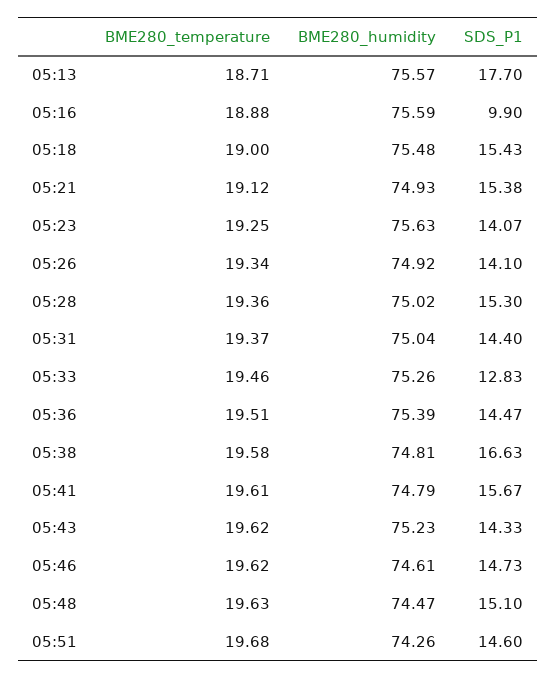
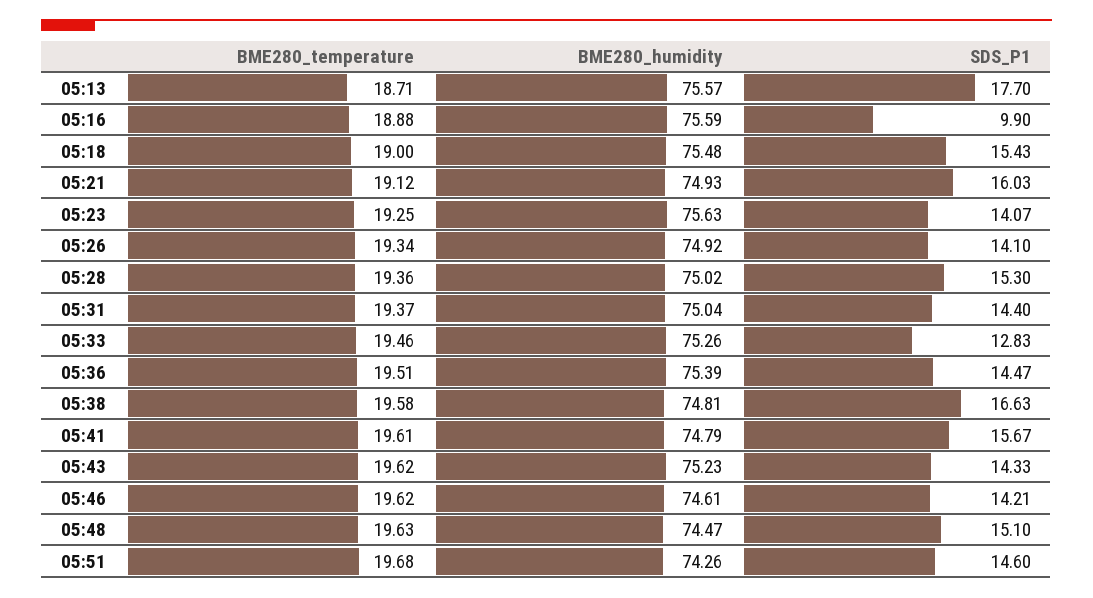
  {
    "BME280_temperature": {
      "05:13": 18.71,
      "05:16": 18.88,
      "05:18": 19,
      "05:21": 19.12,
      "05:23": 19.25,
      "05:26": 19.34,
      "05:28": 19.36,
      "05:31": 19.37,
      "05:33": 19.46,
      "05:36": 19.51,
      "05:38": 19.58,
      "05:41": 19.61,
      "05:43": 19.62,
      "05:46": 19.62,
      "05:48": 19.63,
      "05:51": 19.68
    },
    "BME280_humidity": {
      "05:13": 75.57,
      "05:16": 75.59,
      "05:18": 75.48,
      "05:21": 74.93,
      "05:23": 75.63,
      "05:26": 74.92,
      "05:28": 75.02,
      "05:31": 75.04,
      "05:33": 75.26,
      "05:36": 75.39,
      "05:38": 74.81,
      "05:41": 74.79,
      "05:43": 75.23,
      "05:46": 74.61,
      "05:48": 74.47,
      "05:51": 74.26
    },
    "SDS_P1": {
      "05:13": 17.7,
      "05:16": 9.9,
      "05:18": 15.43,
-     "05:21": 15.38,
+     "05:21": 16.03,
      "05:23": 14.07,
      "05:26": 14.1,
      "05:28": 15.3,
      "05:31": 14.4,
      "05:33": 12.83,
      "05:36": 14.47,
      "05:38": 16.63,
      "05:41": 15.67,
      "05:43": 14.33,
-     "05:46": 14.73,
+     "05:46": 14.21,
      "05:48": 15.1,
      "05:51": 14.6
    }
  }

